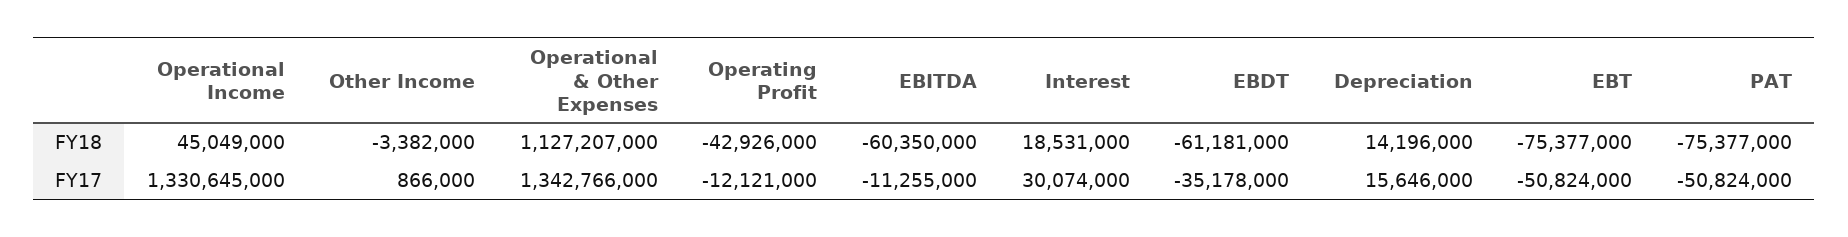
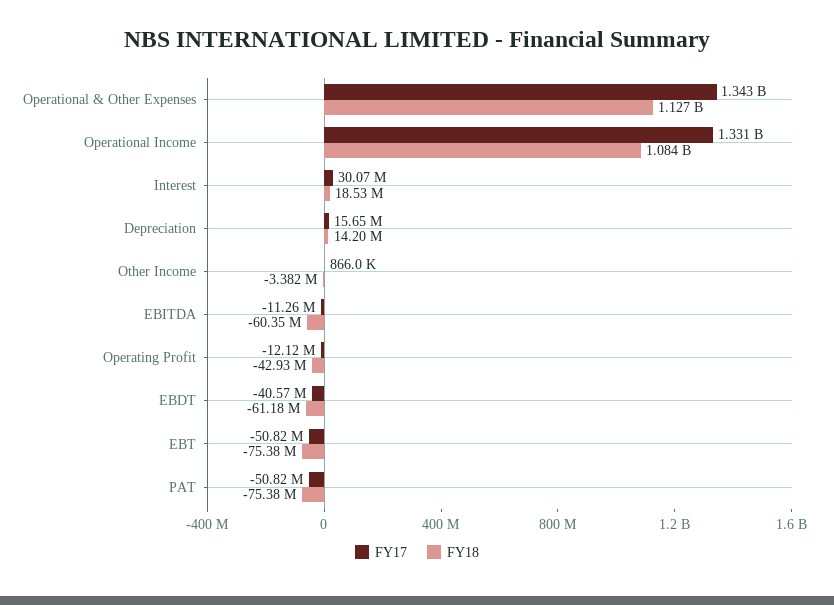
  {
    "FY18": {
-     "Operational Income": 45049000,
+     "Operational Income": 1084000000,
      "Other Income": -3382000,
      "Operational & Other Expenses": 1127207000,
      "Operating Profit": -42926000,
      "EBITDA": -60350000,
      "Interest": 18531000,
      "EBDT": -61181000,
      "Depreciation": 14196000,
      "EBT": -75377000,
      "PAT": -75377000
    },
    "FY17": {
      "Operational Income": 1330645000,
      "Other Income": 866000,
      "Operational & Other Expenses": 1342766000,
      "Operating Profit": -12121000,
      "EBITDA": -11255000,
      "Interest": 30074000,
-     "EBDT": -35178000,
+     "EBDT": -40570000,
      "Depreciation": 15646000,
      "EBT": -50824000,
      "PAT": -50824000
    }
  }

